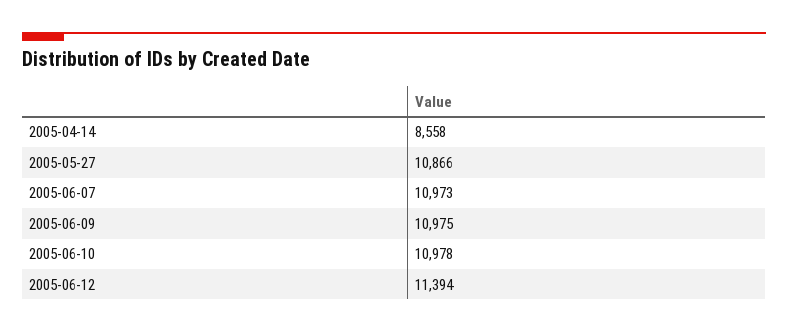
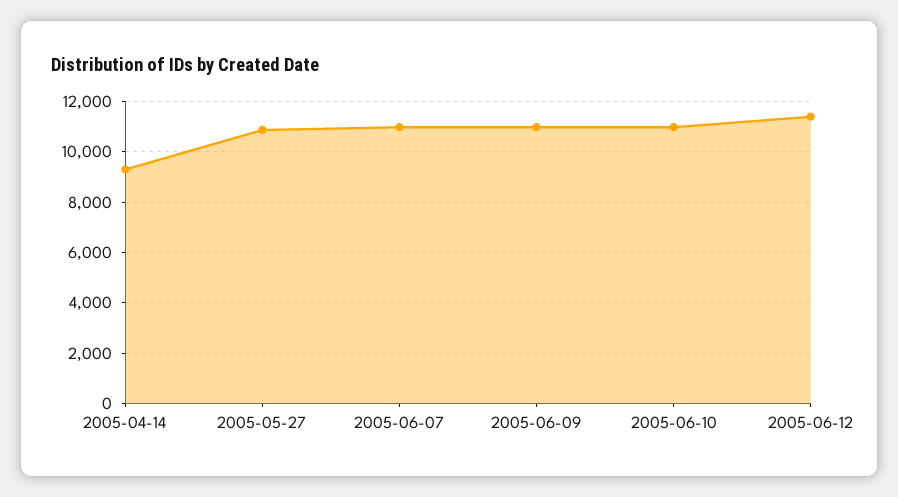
  {
-   "2005-04-14": 8558,
+   "2005-04-14": 9250,
    "2005-05-27": 10866,
    "2005-06-07": 10973,
    "2005-06-09": 10975,
    "2005-06-10": 10978,
    "2005-06-12": 11394
  }

